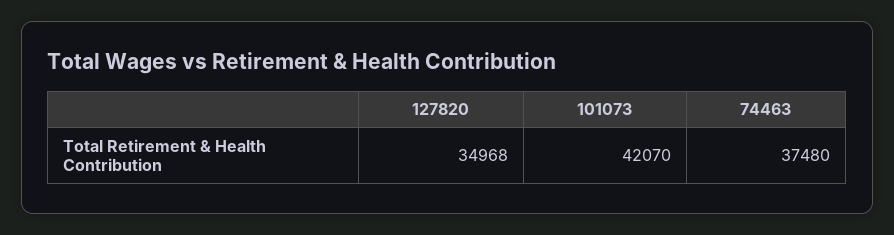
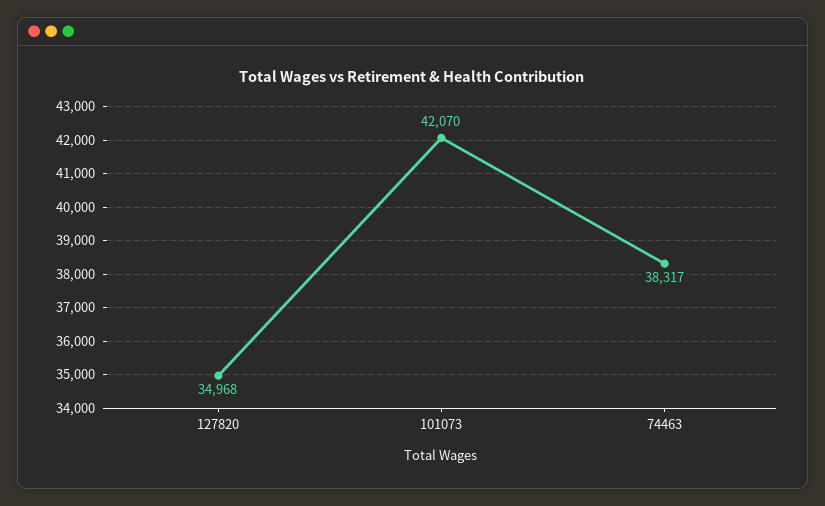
  {
    "127820": 34968,
    "101073": 42070,
-   "74463": 37480
+   "74463": 38317
  }

